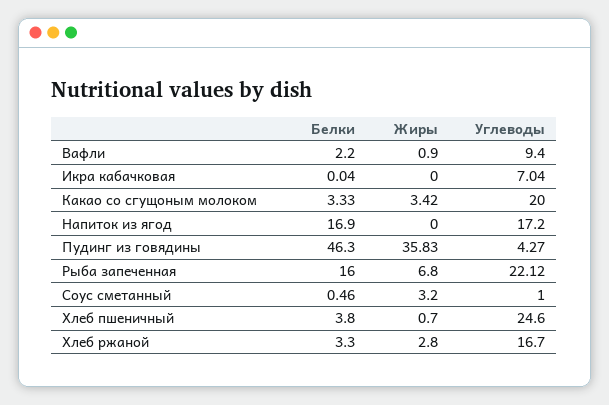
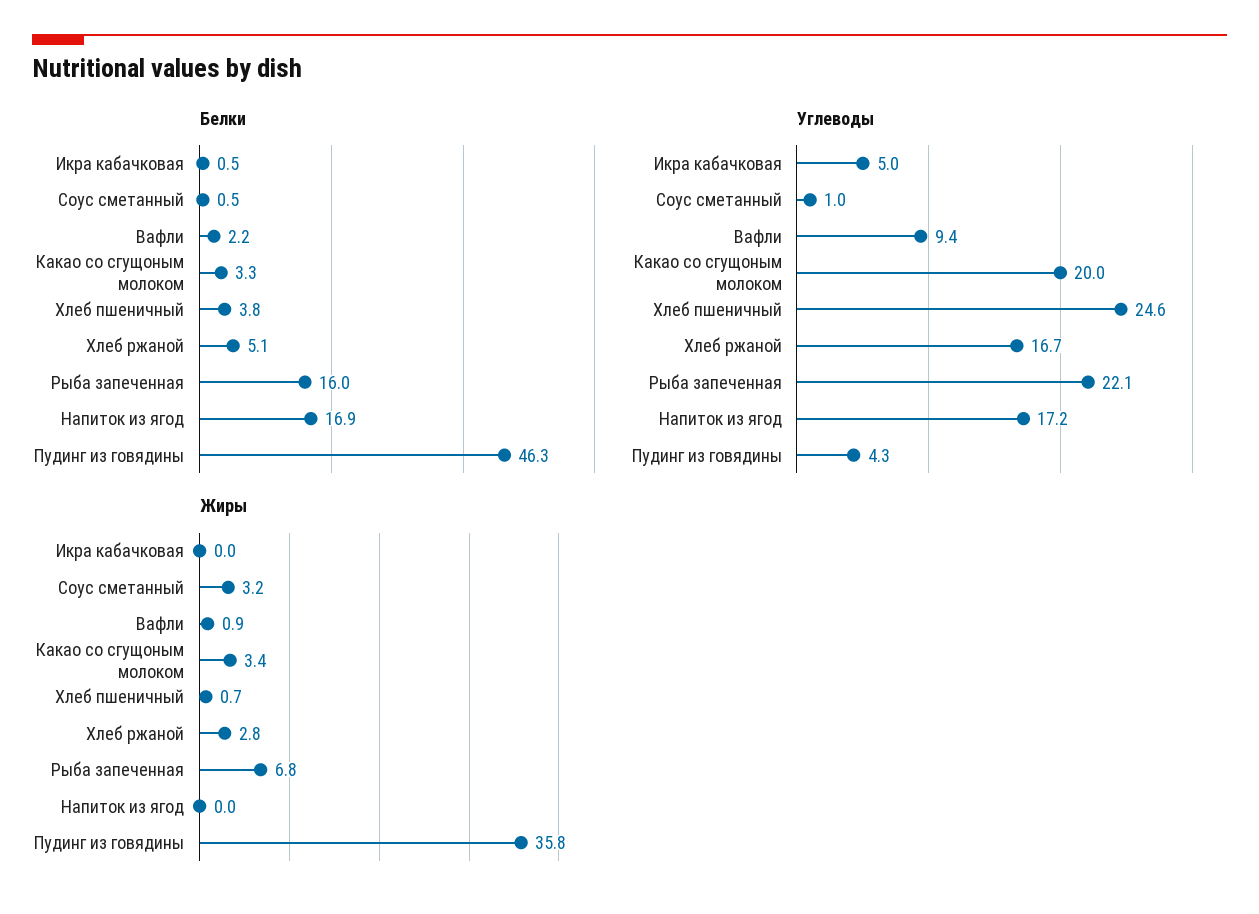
  {
    "Белки": {
      "Вафли": 2.2,
-     "Икра кабачковая": 0.04,
+     "Икра кабачковая": 0.5,
      "Какао со сгущоным молоком": 3.33,
      "Напиток из ягод": 16.9,
      "Пудинг из говядины": 46.3,
      "Рыба запеченная": 16,
      "Соус сметанный": 0.46,
      "Хлеб пшеничный": 3.8,
-     "Хлеб ржаной": 3.3
+     "Хлеб ржаной": 5.1
    },
    "Жиры": {
      "Вафли": 0.9,
      "Икра кабачковая": 0,
      "Какао со сгущоным молоком": 3.42,
      "Напиток из ягод": 0,
      "Пудинг из говядины": 35.83,
      "Рыба запеченная": 6.8,
      "Соус сметанный": 3.2,
      "Хлеб пшеничный": 0.7,
      "Хлеб ржаной": 2.8
    },
    "Углеводы": {
      "Вафли": 9.4,
-     "Икра кабачковая": 7.04,
+     "Икра кабачковая": 5,
      "Какао со сгущоным молоком": 20,
      "Напиток из ягод": 17.2,
      "Пудинг из говядины": 4.27,
      "Рыба запеченная": 22.12,
      "Соус сметанный": 1,
      "Хлеб пшеничный": 24.6,
      "Хлеб ржаной": 16.7
    }
  }

